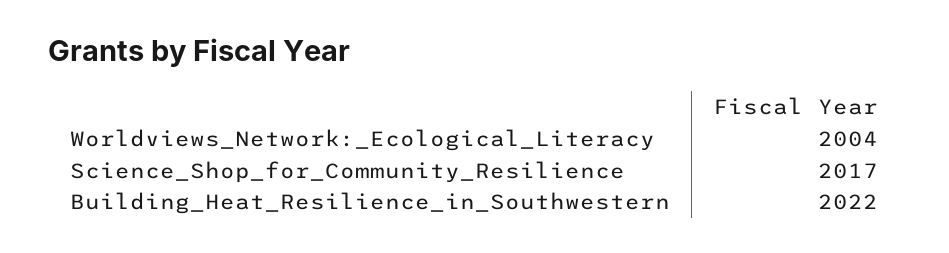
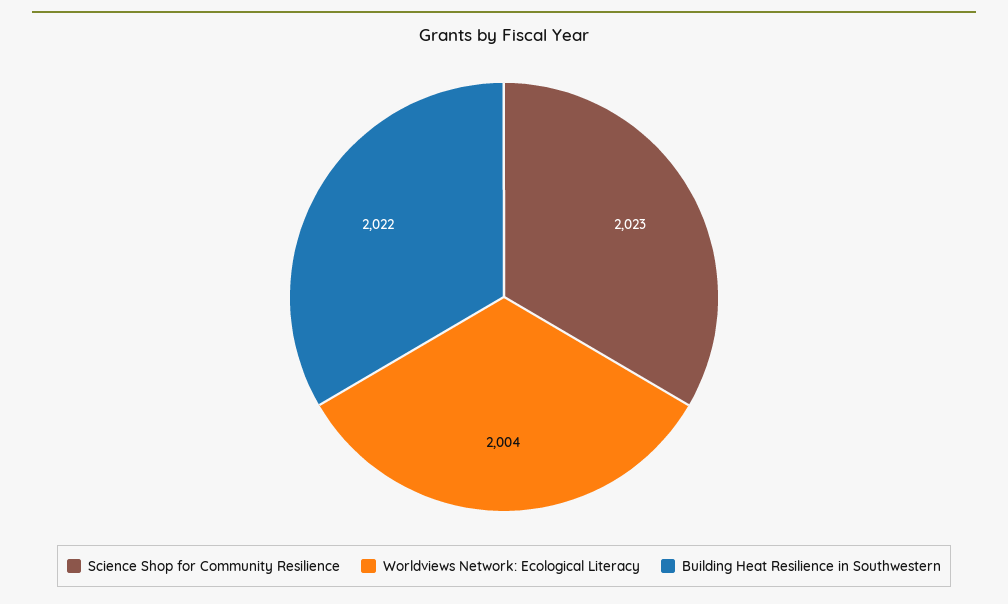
  {
    "Worldviews_Network:_Ecological_Literacy": 2004,
-   "Science_Shop_for_Community_Resilience": 2017,
+   "Science_Shop_for_Community_Resilience": 2023,
    "Building_Heat_Resilience_in_Southwestern": 2022
  }

